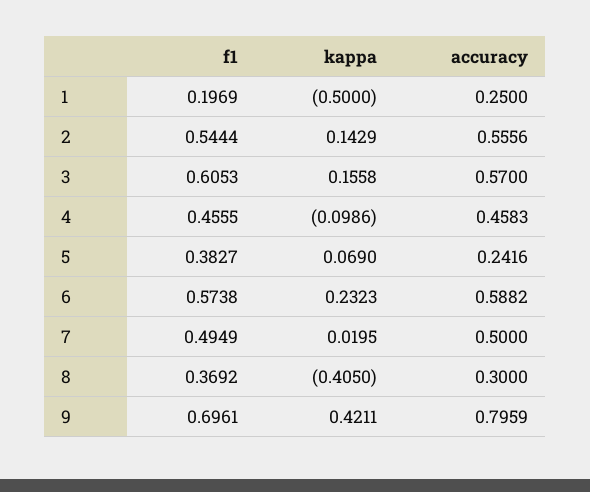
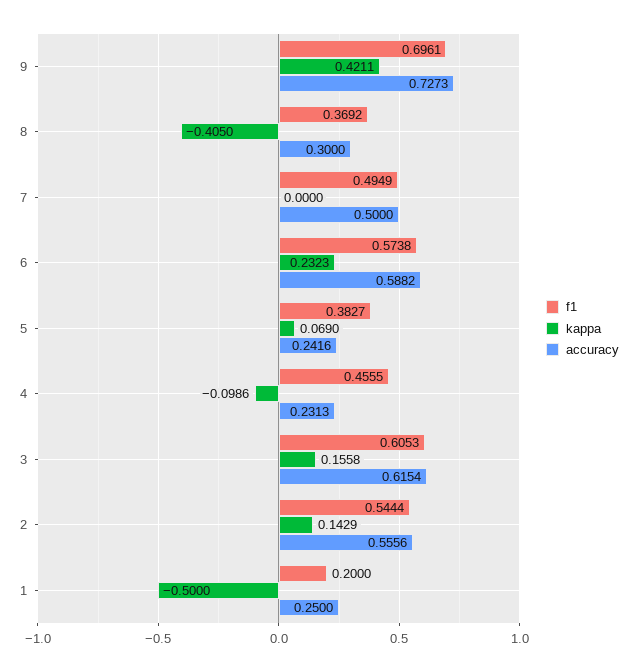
  {
    "f1": {
-     "1": 0.1969,
+     "1": 0.2,
      "2": 0.5444,
      "3": 0.6053,
      "4": 0.4555,
      "5": 0.3827,
      "6": 0.5738,
      "7": 0.4949,
      "8": 0.3692,
      "9": 0.6961
    },
    "kappa": {
      "1": -0.5,
      "2": 0.1429,
      "3": 0.1558,
      "4": -0.0986,
      "5": 0.069,
      "6": 0.2323,
-     "7": 0.0195,
+     "7": 0,
      "8": -0.405,
      "9": 0.4211
    },
    "accuracy": {
      "1": 0.25,
      "2": 0.5556,
-     "3": 0.57,
+     "3": 0.6154,
-     "4": 0.4583,
+     "4": 0.2313,
      "5": 0.2416,
      "6": 0.5882,
      "7": 0.5,
      "8": 0.3,
-     "9": 0.7959
+     "9": 0.7273
    }
  }

